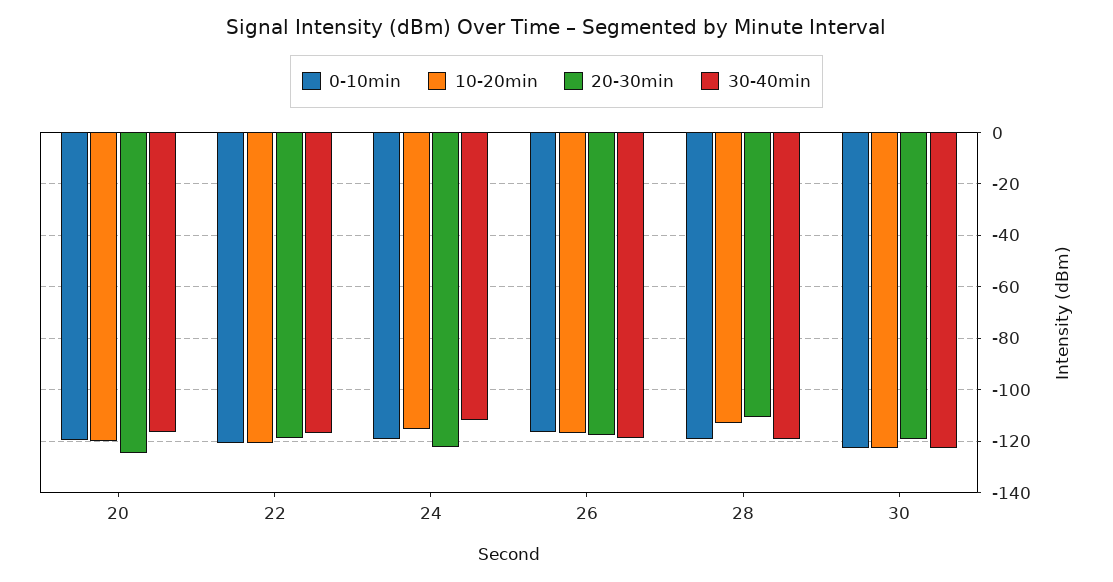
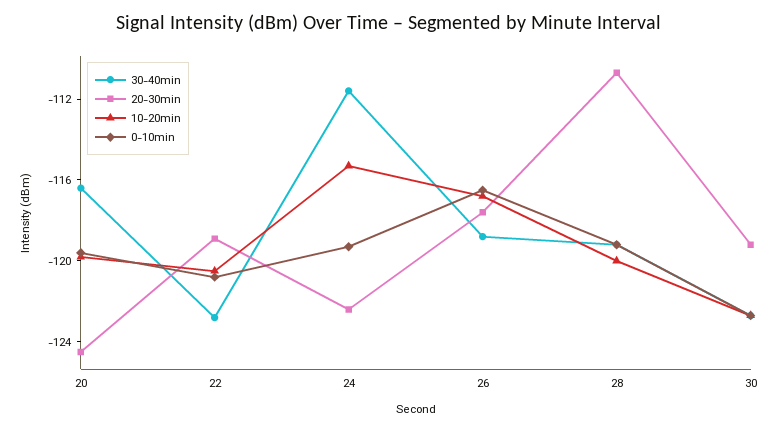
  {
    "0-10min": {
      "20": -120,
      "22": -121,
      "24": -119,
      "26": -117,
      "28": -119,
      "30": -123
    },
    "10-20min": {
      "20": -120,
      "22": -121,
      "24": -115,
      "26": -117,
-     "28": -112.5,
+     "28": -120,
      "30": -123
    },
    "20-30min": {
      "20": -125,
      "22": -119,
      "24": -122,
      "26": -118,
      "28": -111,
      "30": -119
    },
    "30-40min": {
      "20": -116,
-     "22": -117.5,
+     "22": -123,
      "24": -112,
      "26": -119,
      "28": -119,
      "30": -123
    }
  }

